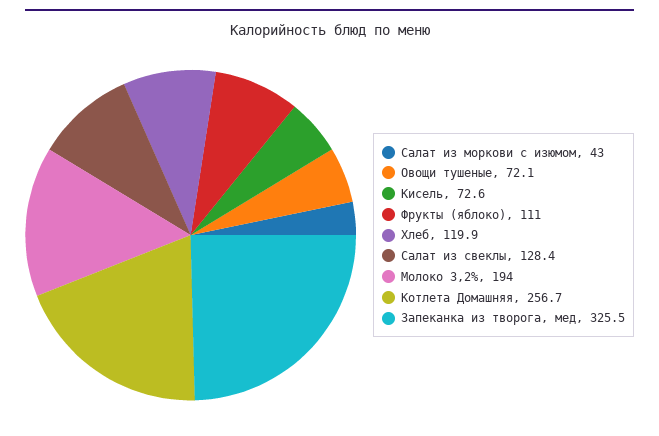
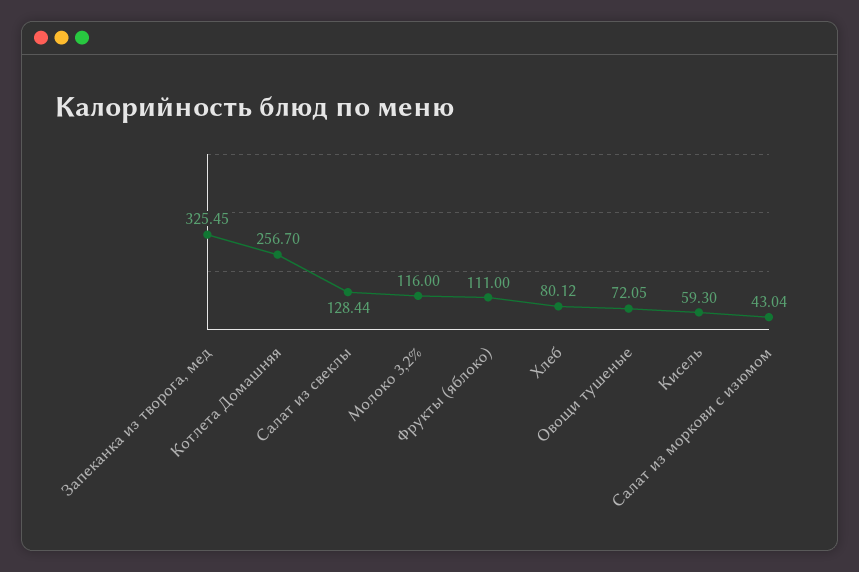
  {
    "Салат из моркови с изюмом": 43.04,
    "Овощи тушеные": 72.05,
-   "Кисель": 72.6,
+   "Кисель": 59.3,
    "Фрукты (яблоко)": 111,
-   "Хлеб": 119.9,
+   "Хлеб": 80.12,
    "Салат из свеклы": 128.44,
-   "Молоко 3,2%": 194,
+   "Молоко 3,2%": 116,
    "Котлета Домашняя": 256.7,
    "Запеканка из творога, мед": 325.45
  }

